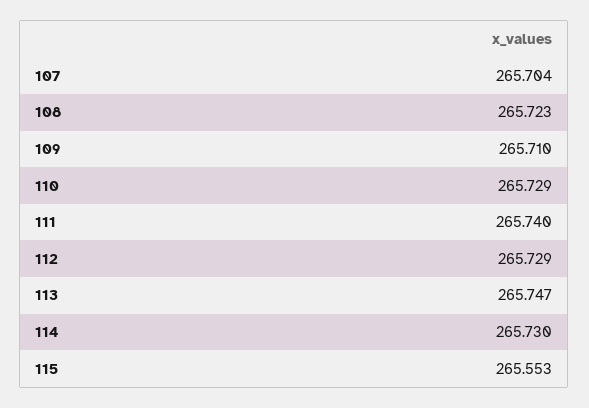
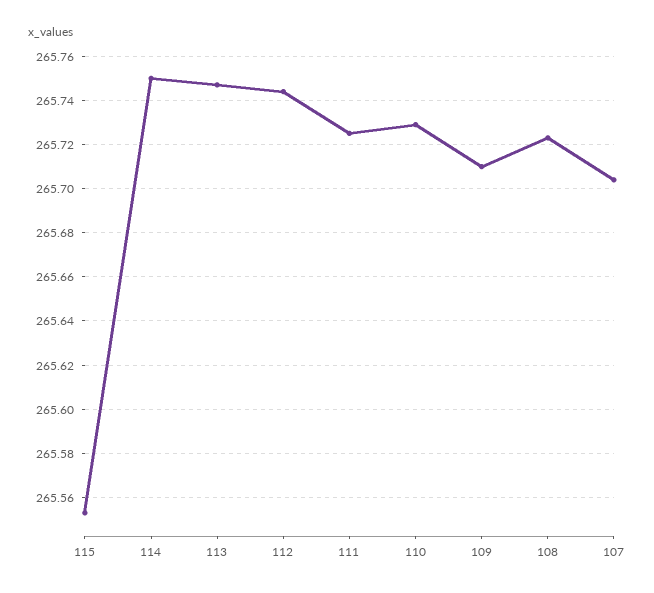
  {
    "107": 265.704,
    "108": 265.723,
    "109": 265.71,
    "110": 265.729,
-   "111": 265.74,
+   "111": 265.725,
-   "112": 265.729,
+   "112": 265.745,
    "113": 265.747,
-   "114": 265.73,
+   "114": 265.75,
    "115": 265.553
  }

